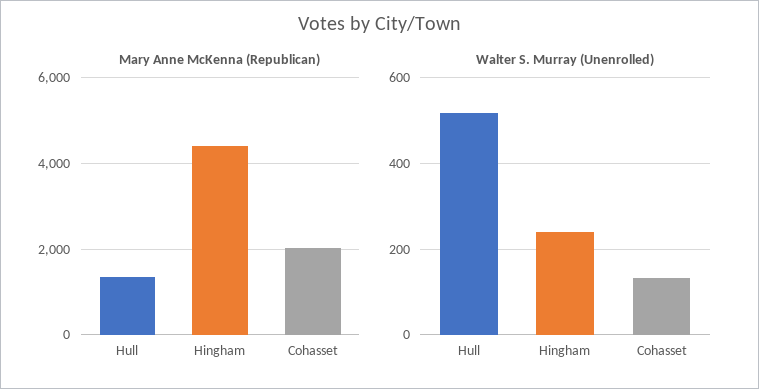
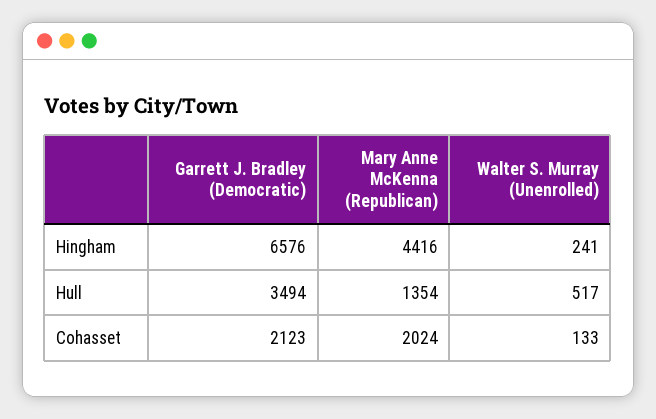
  {
    "Mary Anne McKenna (Republican)": {
      "Hull": 1354,
      "Hingham": 4416,
      "Cohasset": 2024
    },
    "Walter S. Murray (Unenrolled)": {
      "Hull": 517,
      "Hingham": 241,
      "Cohasset": 133
-   }
+   },
+   "Garrett J. Bradley (Democratic)": {
+     "Hingham": 6576,
+     "Hull": 3494,
+     "Cohasset": 2123
+   }
  }

